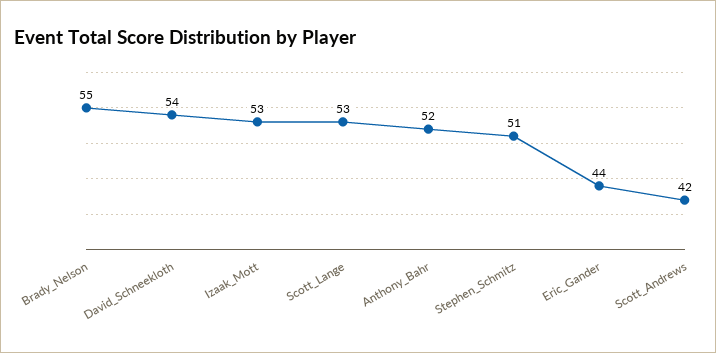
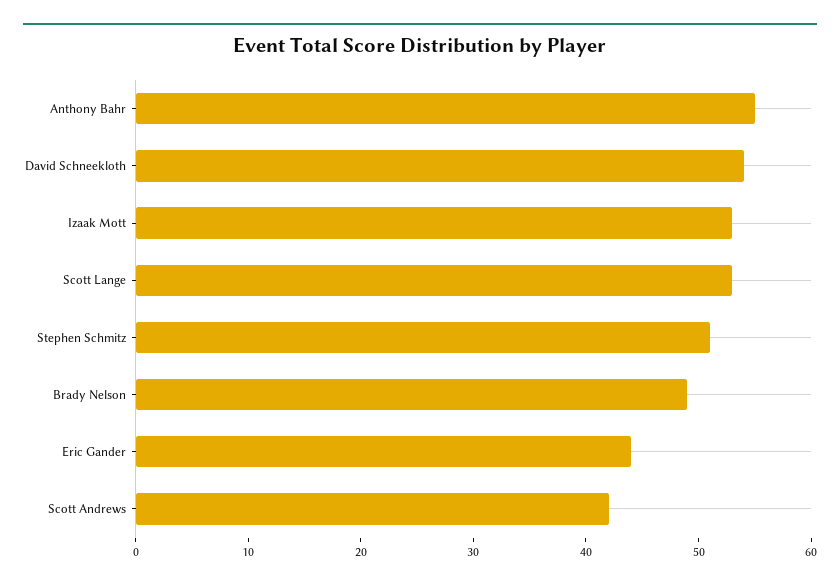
  {
-   "Brady_Nelson": 55,
+   "Brady_Nelson": 49,
    "David_Schneekloth": 54,
    "Izaak_Mott": 53,
    "Scott_Lange": 53,
-   "Anthony_Bahr": 52,
+   "Anthony_Bahr": 55,
    "Stephen_Schmitz": 51,
    "Eric_Gander": 44,
    "Scott_Andrews": 42
  }

